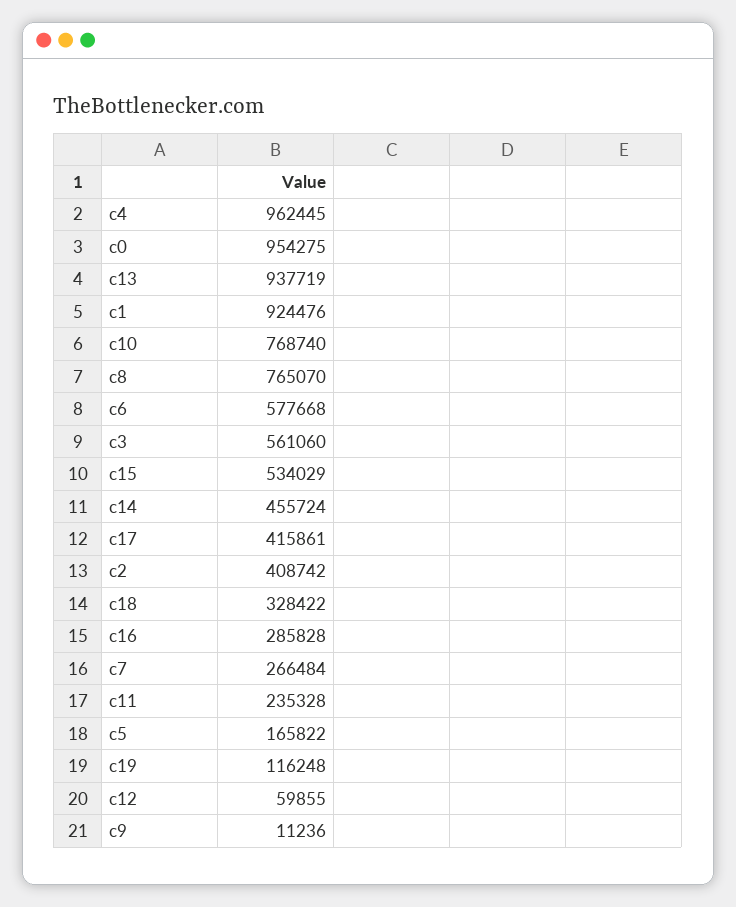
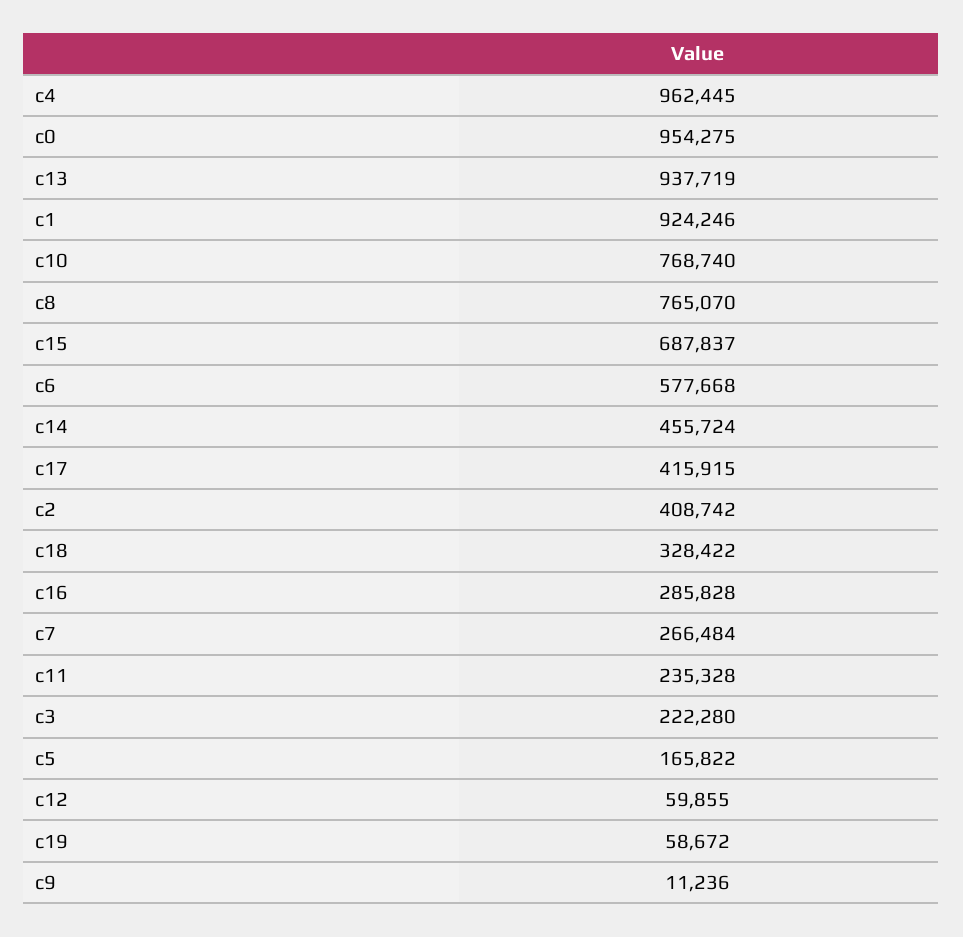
  {
    "c4": 962445,
    "c0": 954275,
    "c13": 937719,
-   "c1": 924476,
+   "c1": 924246,
    "c10": 768740,
    "c8": 765070,
    "c6": 577668,
-   "c3": 561060,
+   "c3": 222280,
-   "c15": 534029,
+   "c15": 687837,
    "c14": 455724,
-   "c17": 415861,
+   "c17": 415915,
    "c2": 408742,
    "c18": 328422,
    "c16": 285828,
    "c7": 266484,
    "c11": 235328,
    "c5": 165822,
-   "c19": 116248,
+   "c19": 58672,
    "c12": 59855,
    "c9": 11236
  }

